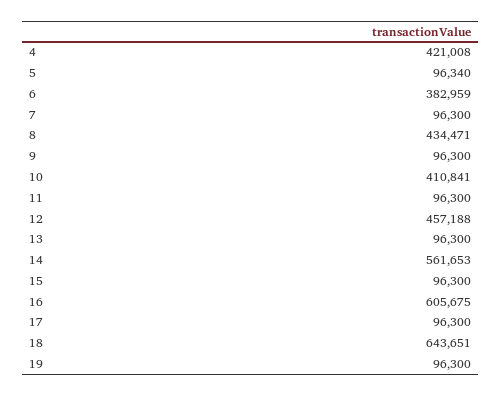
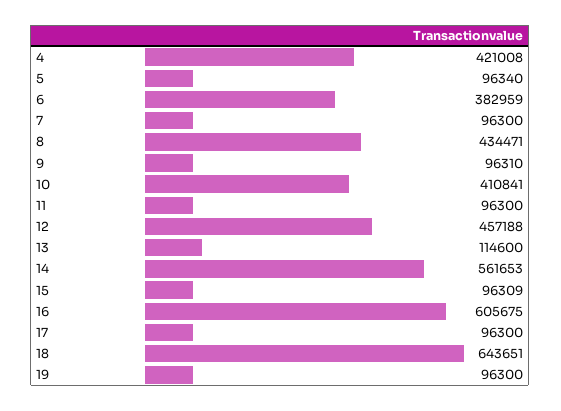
  {
    "4": 421008,
    "5": 96340,
    "6": 382959,
    "7": 96300,
    "8": 434471,
-   "9": 96300,
+   "9": 96310,
    "10": 410841,
    "11": 96300,
    "12": 457188,
-   "13": 96300,
+   "13": 114600,
    "14": 561653,
-   "15": 96300,
+   "15": 96309,
    "16": 605675,
    "17": 96300,
    "18": 643651,
    "19": 96300
  }

